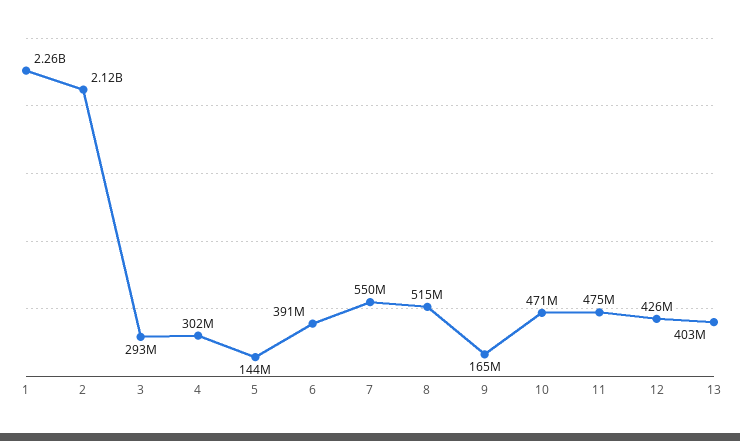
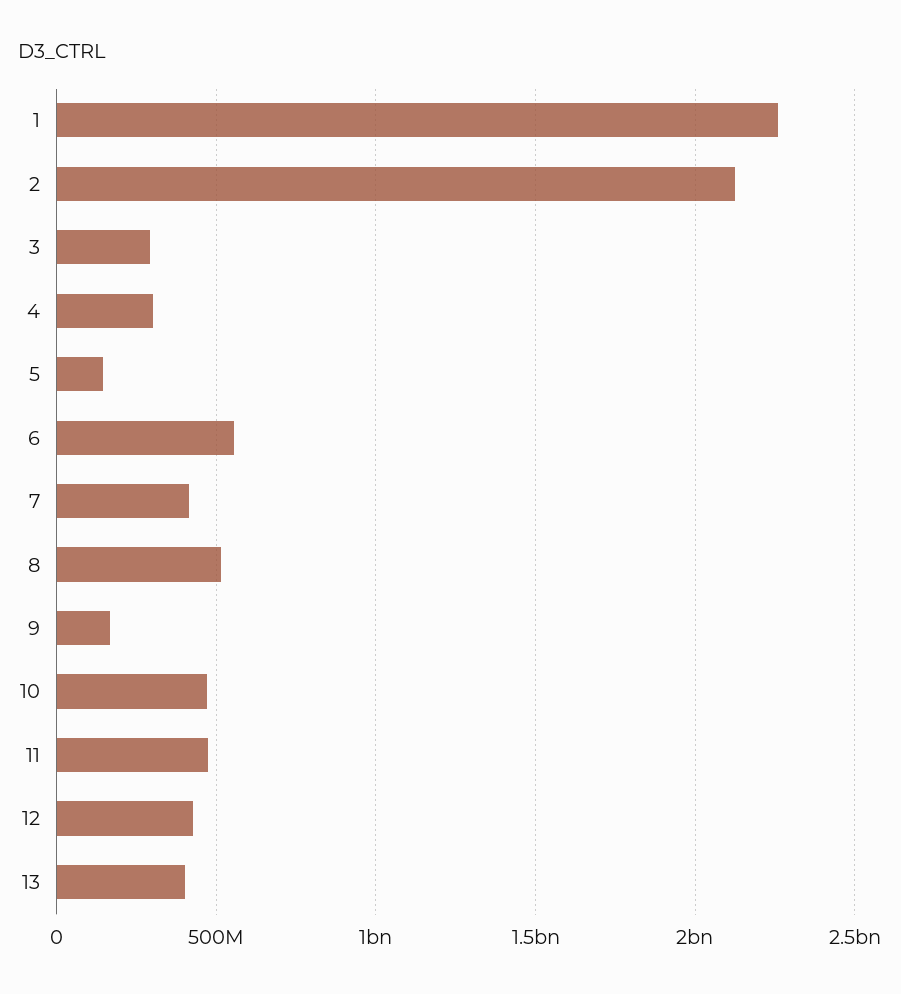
  {
    "1": 2260000000,
    "2": 2120000000,
    "3": 293000000,
    "4": 302000000,
    "5": 144000000,
-   "6": 391000000,
+   "6": 550000000,
-   "7": 550000000,
+   "7": 400000000,
    "8": 515000000,
    "9": 165000000,
    "10": 471000000,
    "11": 475000000,
    "12": 426000000,
    "13": 403000000
  }

